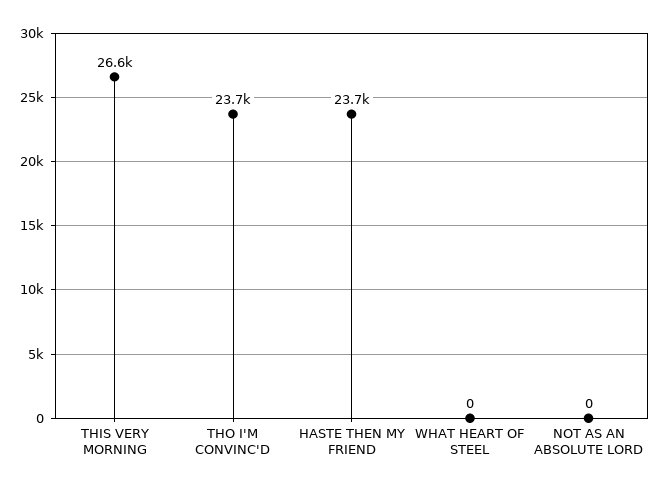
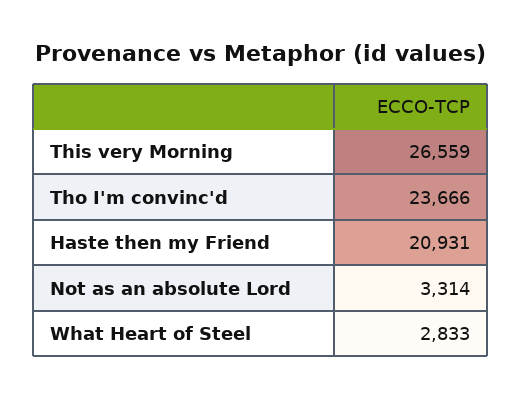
  {
    "THIS VERY MORNING": 26559,
    "THO I'M CONVINC'D": 23666,
-   "HASTE THEN MY FRIEND": 23700,
+   "HASTE THEN MY FRIEND": 20931,
-   "WHAT HEART OF STEEL": 0,
+   "WHAT HEART OF STEEL": 2833,
-   "NOT AS AN ABSOLUTE LORD": 0
+   "NOT AS AN ABSOLUTE LORD": 3314
  }

